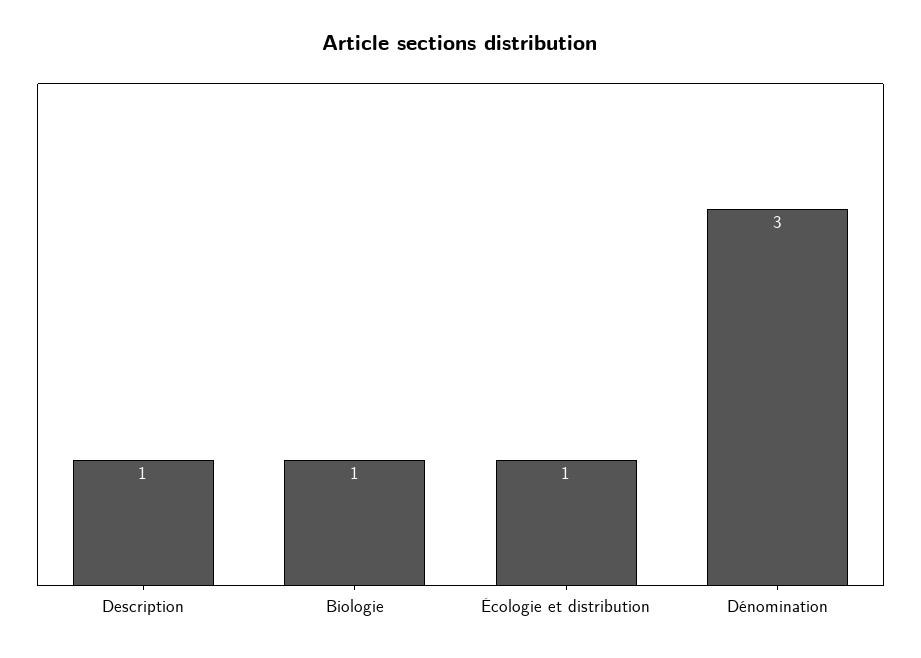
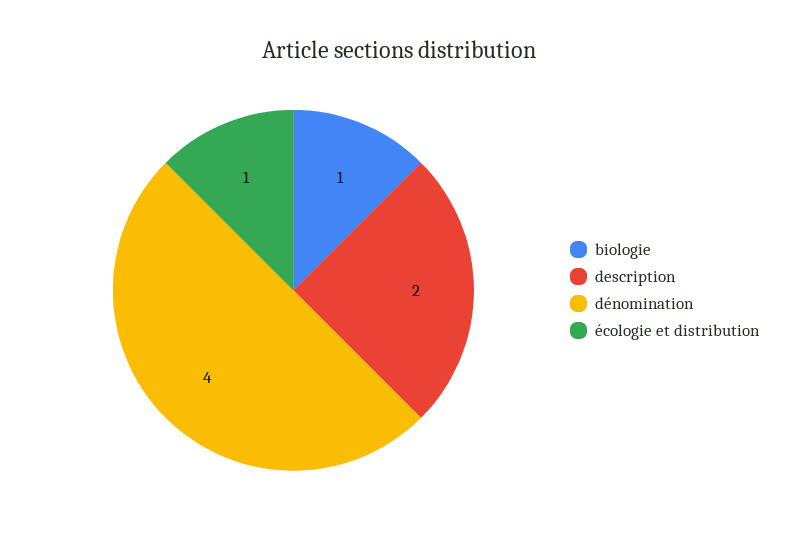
  {
-   "Description": 1,
+   "Description": 2,
    "Biologie": 1,
    "Écologie et distribution": 1,
-   "Dénomination": 3
+   "Dénomination": 4
  }

